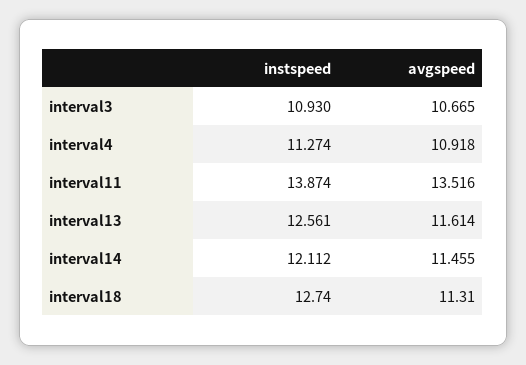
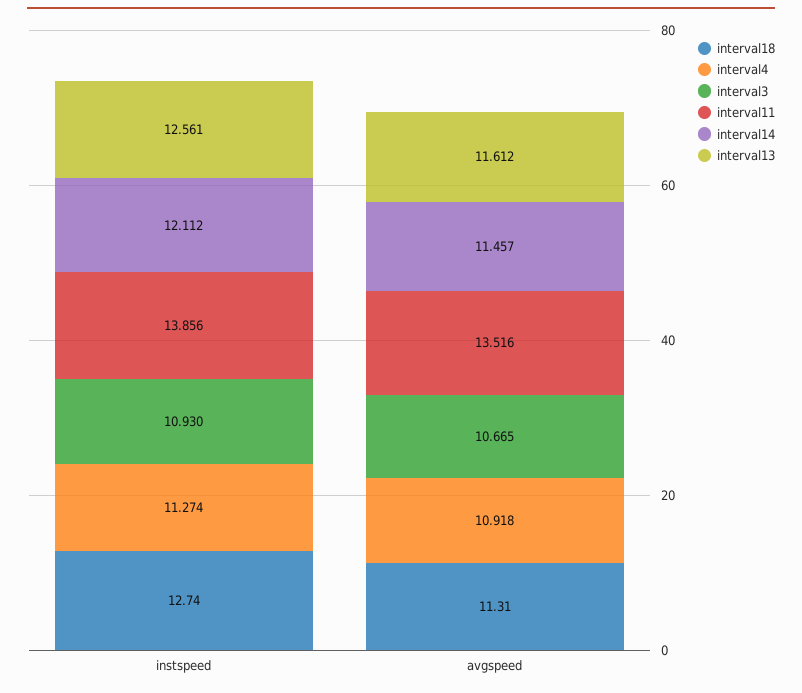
  {
    "interval3": {
      "instspeed": 10.93,
      "avgspeed": 10.665
    },
    "interval4": {
      "instspeed": 11.274,
      "avgspeed": 10.918
    },
    "interval11": {
-     "instspeed": 13.874,
+     "instspeed": 13.856,
      "avgspeed": 13.516
    },
    "interval13": {
      "instspeed": 12.561,
-     "avgspeed": 11.614
+     "avgspeed": 11.612
    },
    "interval14": {
      "instspeed": 12.112,
-     "avgspeed": 11.455
+     "avgspeed": 11.457
    },
    "interval18": {
      "instspeed": 12.74,
      "avgspeed": 11.31
    }
  }

